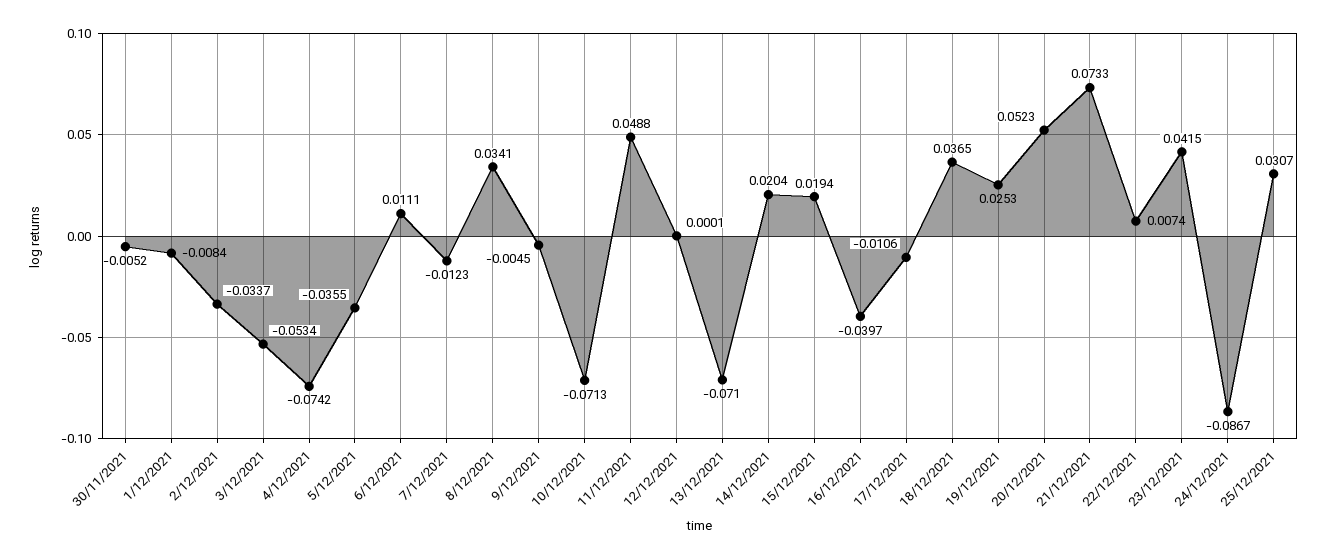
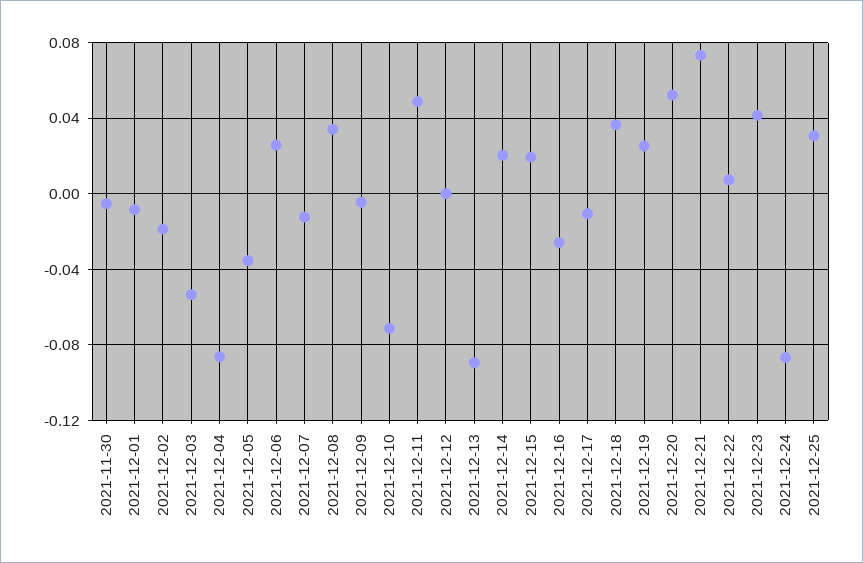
  {
    "30/11/2021": -0.0052,
    "1/12/2021": -0.0084,
-   "2/12/2021": -0.0337,
+   "2/12/2021": -0.02,
    "3/12/2021": -0.0534,
-   "4/12/2021": -0.0742,
+   "4/12/2021": -0.085,
    "5/12/2021": -0.0355,
-   "6/12/2021": 0.0111,
+   "6/12/2021": 0.025,
    "7/12/2021": -0.0123,
    "8/12/2021": 0.0341,
    "9/12/2021": -0.0045,
    "10/12/2021": -0.0713,
    "11/12/2021": 0.0488,
    "12/12/2021": 0.0001,
-   "13/12/2021": -0.071,
+   "13/12/2021": -0.09,
    "14/12/2021": 0.0204,
    "15/12/2021": 0.0194,
-   "16/12/2021": -0.0397,
+   "16/12/2021": -0.025,
    "17/12/2021": -0.0106,
    "18/12/2021": 0.0365,
    "19/12/2021": 0.0253,
    "20/12/2021": 0.0523,
    "21/12/2021": 0.0733,
    "22/12/2021": 0.0074,
    "23/12/2021": 0.0415,
    "24/12/2021": -0.0867,
    "25/12/2021": 0.0307
  }

